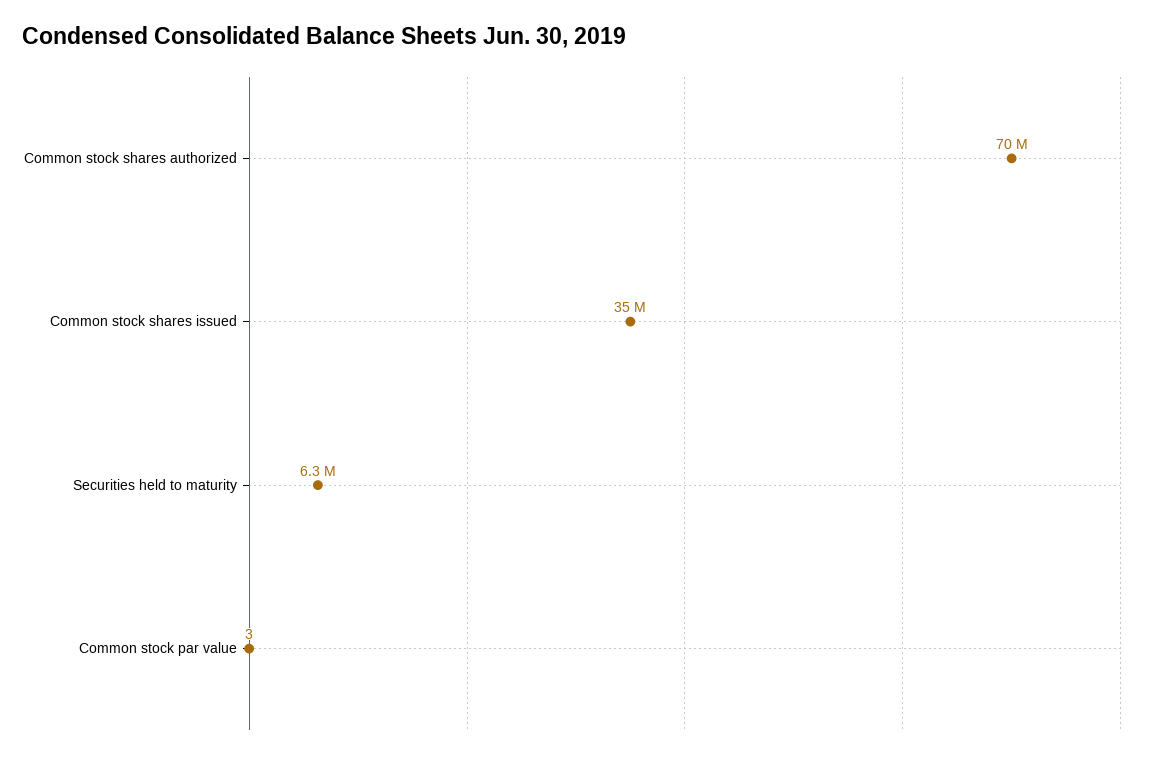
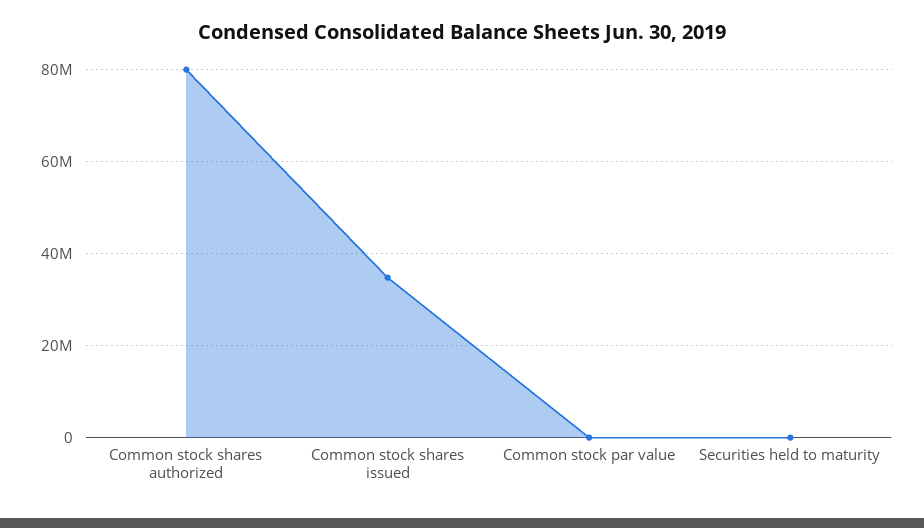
  {
-   "Common stock shares authorized": 70000000,
+   "Common stock shares authorized": 80000000,
    "Common stock shares issued": 35000000,
-   "Securities held to maturity": 6300000,
+   "Securities held to maturity": 0,
    "Common stock par value": 3
  }

